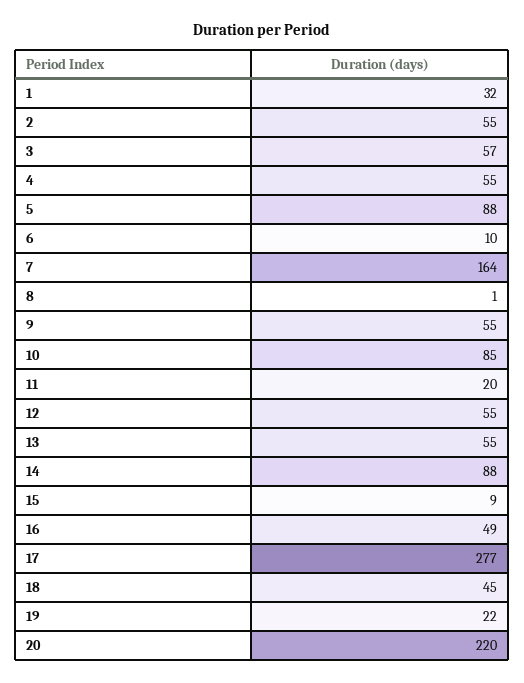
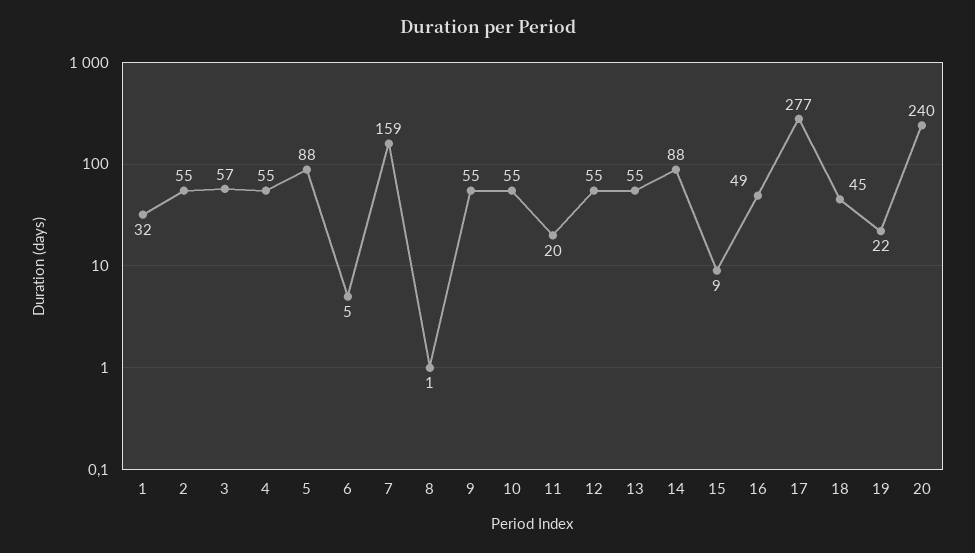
  {
    "1": 32,
    "2": 55,
    "3": 57,
    "4": 55,
    "5": 88,
-   "6": 10,
+   "6": 5,
-   "7": 164,
+   "7": 159,
    "8": 1,
    "9": 55,
-   "10": 85,
+   "10": 55,
    "11": 20,
    "12": 55,
    "13": 55,
    "14": 88,
    "15": 9,
    "16": 49,
    "17": 277,
    "18": 45,
    "19": 22,
-   "20": 220
+   "20": 240
  }

